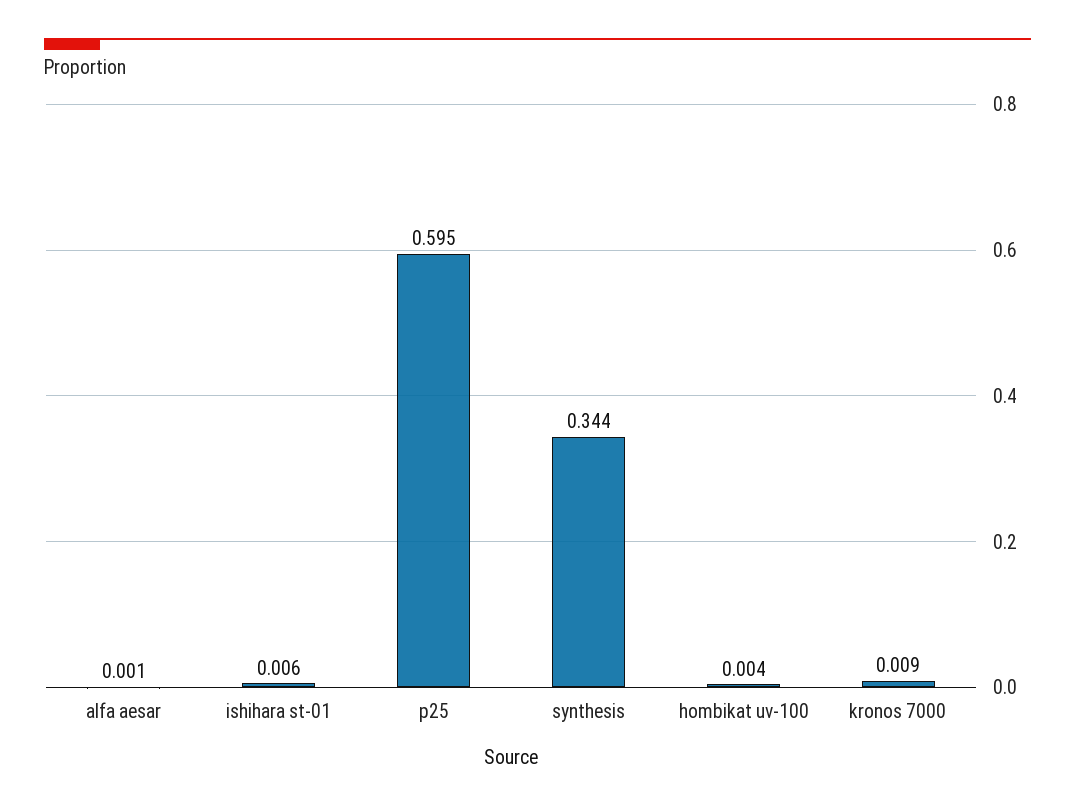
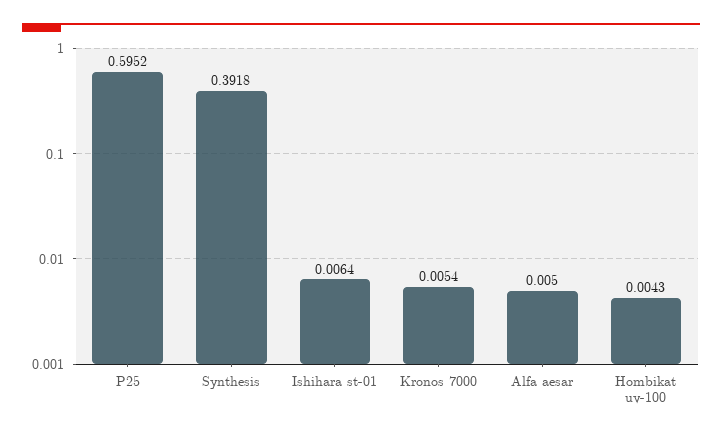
  {
-   "alfa aesar": 0.001,
+   "alfa aesar": 0.005,
    "ishihara st-01": 0.0064,
    "p25": 0.5952,
-   "synthesis": 0.344,
+   "synthesis": 0.3918,
    "hombikat uv-100": 0.0043,
-   "kronos 7000": 0.009
+   "kronos 7000": 0.0054
  }

